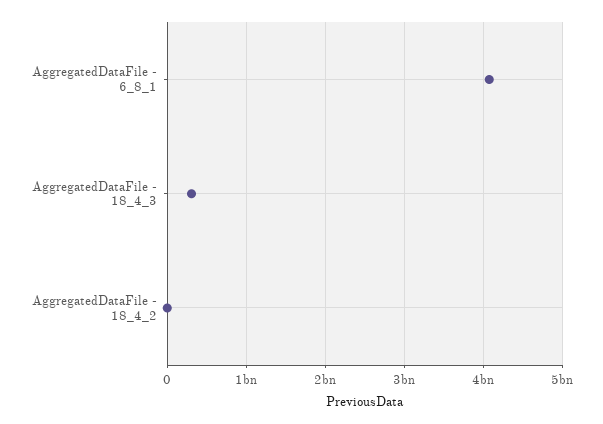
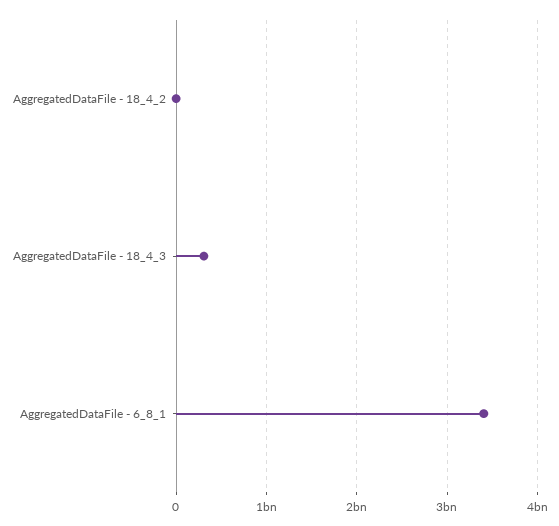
  {
-   "AggregatedDataFile - 6_8_1": 4100000000,
+   "AggregatedDataFile - 6_8_1": 3400000000,
    "AggregatedDataFile - 18_4_3": 300000000,
    "AggregatedDataFile - 18_4_2": 0
  }

